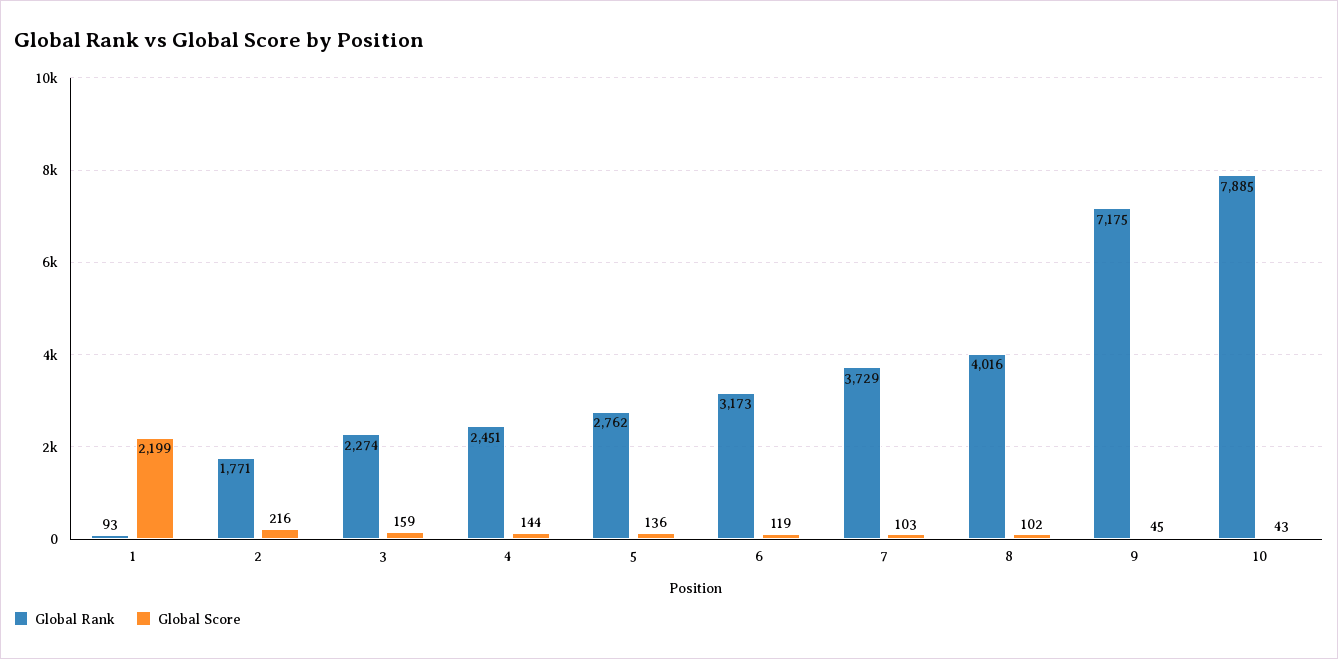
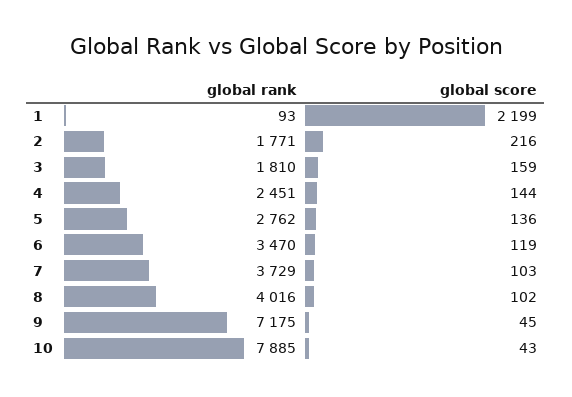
  {
    "Global Rank": {
      "1": 93,
      "2": 1771,
-     "3": 2274,
+     "3": 1810,
      "4": 2451,
      "5": 2762,
-     "6": 3173,
+     "6": 3470,
      "7": 3729,
      "8": 4016,
      "9": 7175,
      "10": 7885
    },
    "Global Score": {
      "1": 2199,
      "2": 216,
      "3": 159,
      "4": 144,
      "5": 136,
      "6": 119,
      "7": 103,
      "8": 102,
      "9": 45,
      "10": 43
    }
  }

